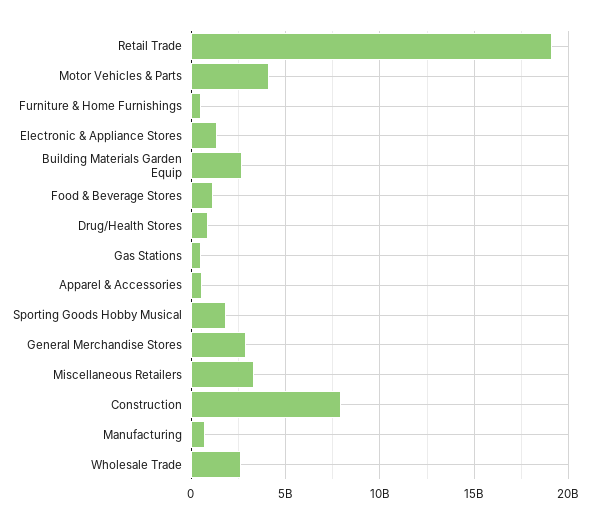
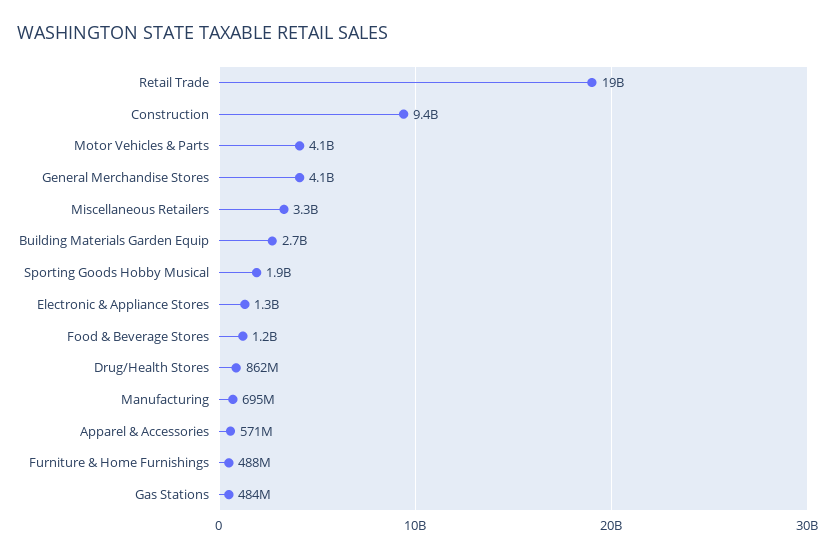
  {
    "Retail Trade": 19000000000,
    "Motor Vehicles & Parts": 4100000000,
    "Furniture & Home Furnishings": 488000000,
    "Electronic & Appliance Stores": 1300000000,
    "Building Materials Garden Equip": 2700000000,
    "Food & Beverage Stores": 1200000000,
    "Drug/Health Stores": 862000000,
    "Gas Stations": 484000000,
    "Apparel & Accessories": 571000000,
    "Sporting Goods Hobby Musical": 1900000000,
-   "General Merchandise Stores": 3000000000,
+   "General Merchandise Stores": 4100000000,
    "Miscellaneous Retailers": 3300000000,
-   "Construction": 8000000000,
+   "Construction": 9400000000,
-   "Manufacturing": 695000000,
+   "Manufacturing": 695000000
-   "Wholesale Trade": 2500000000
  }

